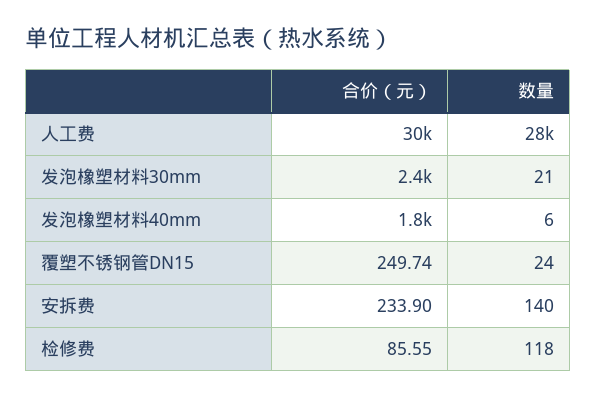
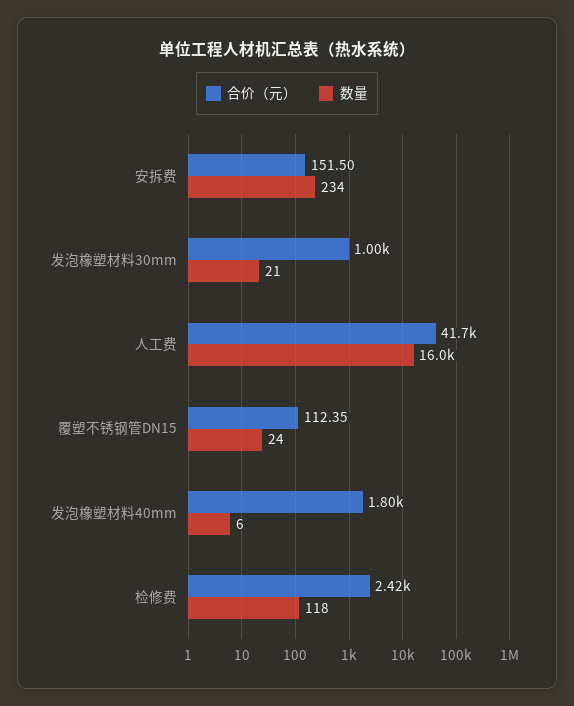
  {
    "合价（元）": {
-     "人工费": 30000,
+     "人工费": 41700,
-     "发泡橡塑材料30mm": 2400,
+     "发泡橡塑材料30mm": 1000,
      "发泡橡塑材料40mm": 1800,
-     "覆塑不锈钢管DN15": 249.74,
+     "覆塑不锈钢管DN15": 112.35,
-     "安拆费": 233.9,
+     "安拆费": 151.5,
-     "检修费": 85.55
+     "检修费": 2420
    },
    "数量": {
-     "人工费": 28000,
+     "人工费": 16000,
      "发泡橡塑材料30mm": 21,
      "发泡橡塑材料40mm": 6,
      "覆塑不锈钢管DN15": 24,
-     "安拆费": 140,
+     "安拆费": 234,
      "检修费": 118
    }
  }

